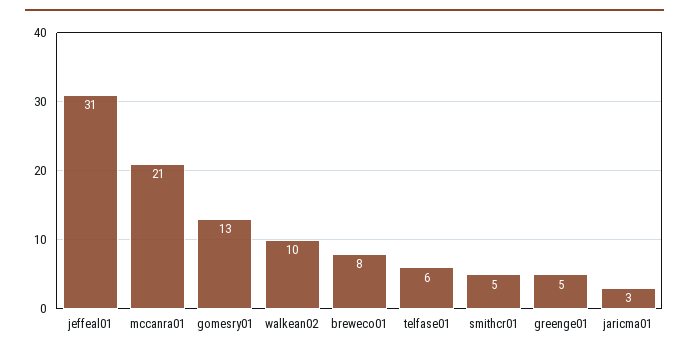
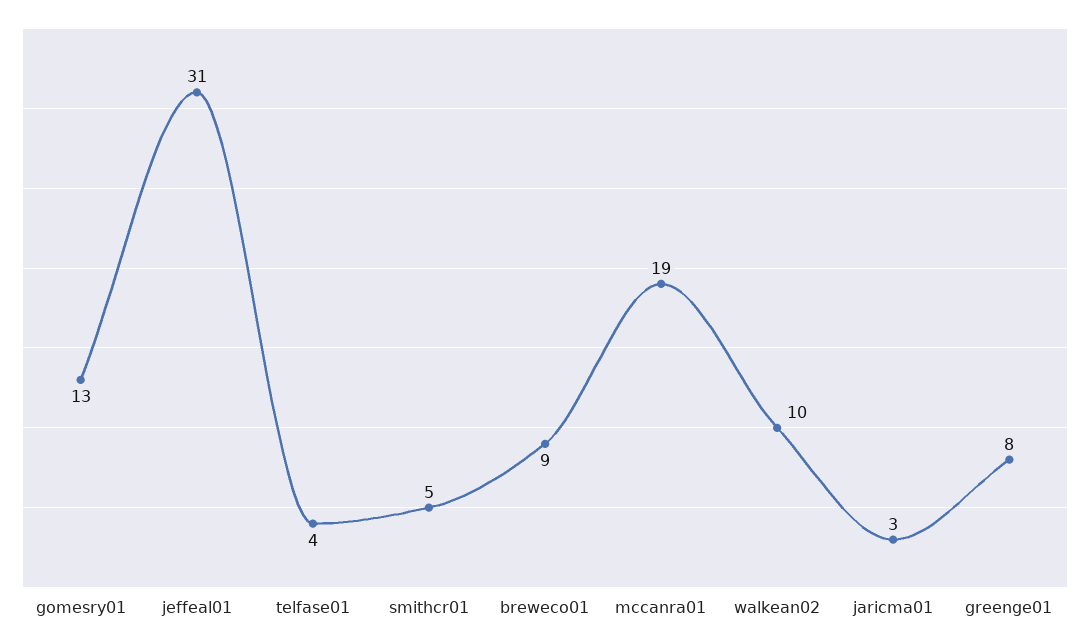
  {
    "jeffeal01": 31,
-   "mccanra01": 21,
+   "mccanra01": 19,
    "gomesry01": 13,
    "walkean02": 10,
-   "breweco01": 8,
+   "breweco01": 9,
-   "telfase01": 6,
+   "telfase01": 4,
    "smithcr01": 5,
-   "greenge01": 5,
+   "greenge01": 8,
    "jaricma01": 3
  }

